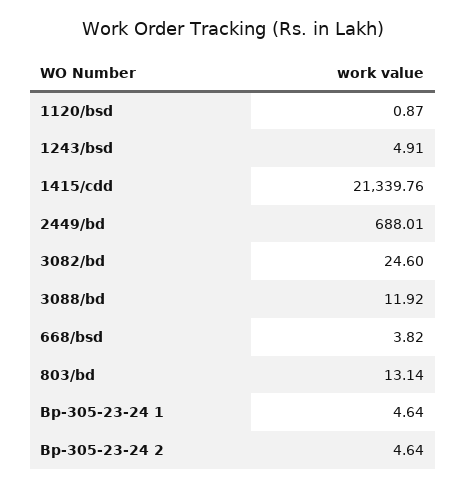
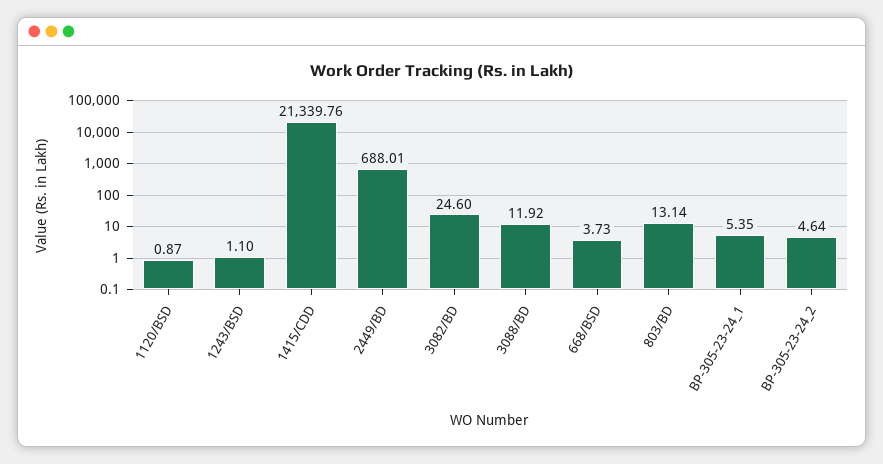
  {
    "1120/bsd": 0.87,
-   "1243/bsd": 4.91,
+   "1243/bsd": 1.1,
    "1415/cdd": 21339.76,
    "2449/bd": 688.01,
    "3082/bd": 24.6,
    "3088/bd": 11.92,
-   "668/bsd": 3.82,
+   "668/bsd": 3.73,
    "803/bd": 13.14,
-   "Bp-305-23-24 1": 4.64,
+   "Bp-305-23-24 1": 5.35,
    "Bp-305-23-24 2": 4.64
  }

